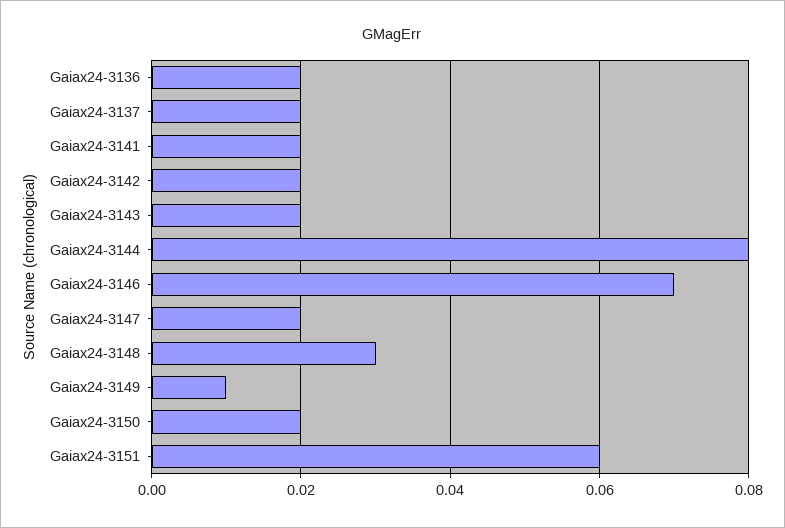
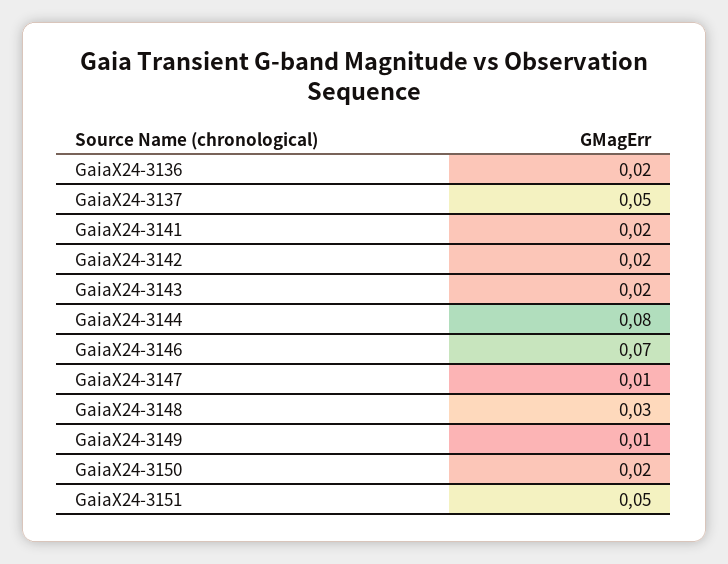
  {
    "Gaiax24-3136": 0.02,
-   "Gaiax24-3137": 0.02,
+   "Gaiax24-3137": 0.05,
    "Gaiax24-3141": 0.02,
    "Gaiax24-3142": 0.02,
    "Gaiax24-3143": 0.02,
    "Gaiax24-3144": 0.08,
    "Gaiax24-3146": 0.07,
-   "Gaiax24-3147": 0.02,
+   "Gaiax24-3147": 0.01,
    "Gaiax24-3148": 0.03,
    "Gaiax24-3149": 0.01,
    "Gaiax24-3150": 0.02,
-   "Gaiax24-3151": 0.06
+   "Gaiax24-3151": 0.05
  }

